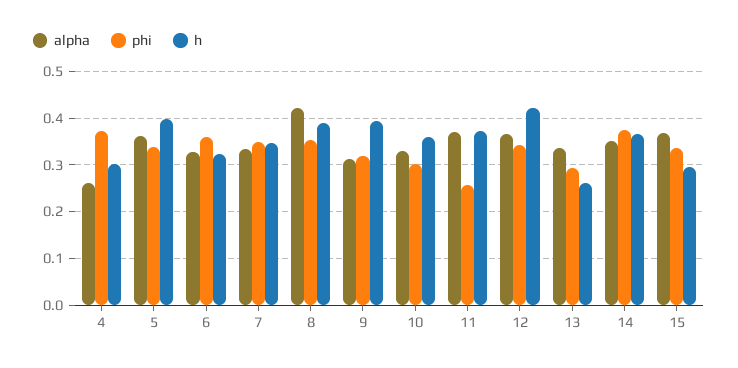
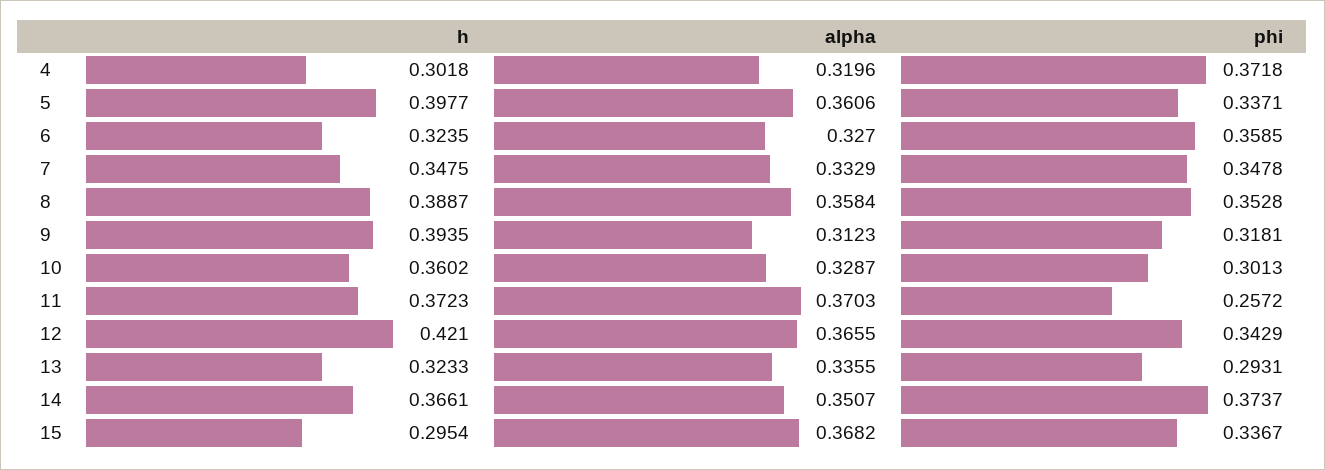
  {
    "alpha": {
-     "4": 0.26,
+     "4": 0.3196,
      "5": 0.3606,
      "6": 0.327,
      "7": 0.3329,
-     "8": 0.42,
+     "8": 0.3584,
      "9": 0.3123,
      "10": 0.3287,
      "11": 0.3703,
      "12": 0.3655,
      "13": 0.3355,
      "14": 0.3507,
      "15": 0.3682
    },
    "phi": {
      "4": 0.3718,
      "5": 0.3371,
      "6": 0.3585,
      "7": 0.3478,
      "8": 0.3528,
      "9": 0.3181,
      "10": 0.3013,
      "11": 0.2572,
      "12": 0.3429,
      "13": 0.2931,
      "14": 0.3737,
      "15": 0.3367
    },
    "h": {
      "4": 0.3018,
      "5": 0.3977,
      "6": 0.3235,
      "7": 0.3475,
      "8": 0.3887,
      "9": 0.3935,
      "10": 0.3602,
      "11": 0.3723,
      "12": 0.421,
-     "13": 0.26,
+     "13": 0.3233,
      "14": 0.3661,
      "15": 0.2954
    }
  }

